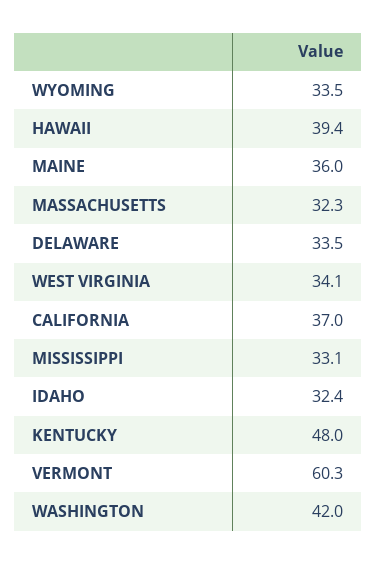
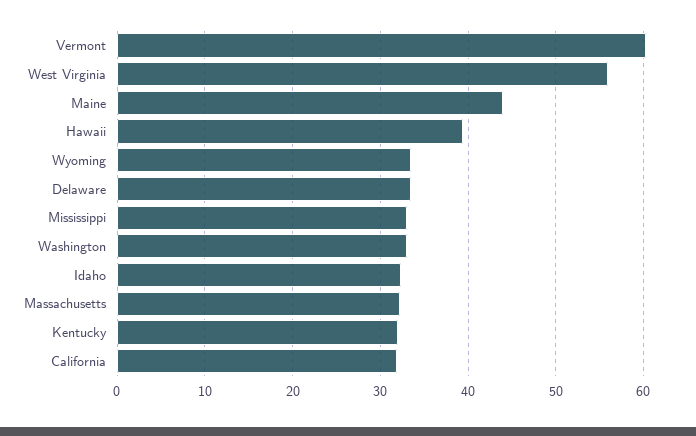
  {
    "WYOMING": 33.5,
    "HAWAII": 39.4,
-   "MAINE": 36,
+   "MAINE": 44,
    "MASSACHUSETTS": 32.3,
    "DELAWARE": 33.5,
-   "WEST VIRGINIA": 34.1,
+   "WEST VIRGINIA": 56,
-   "CALIFORNIA": 37,
+   "CALIFORNIA": 32,
    "MISSISSIPPI": 33.1,
    "IDAHO": 32.4,
-   "KENTUCKY": 48,
+   "KENTUCKY": 32,
    "VERMONT": 60.3,
-   "WASHINGTON": 42
+   "WASHINGTON": 33
  }

